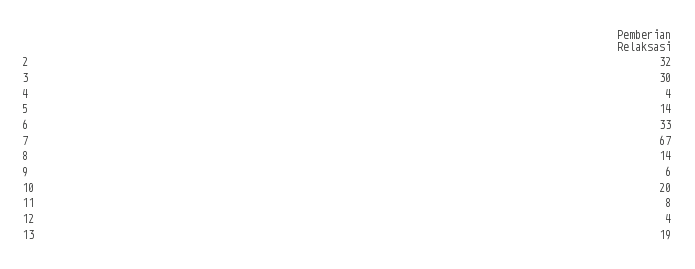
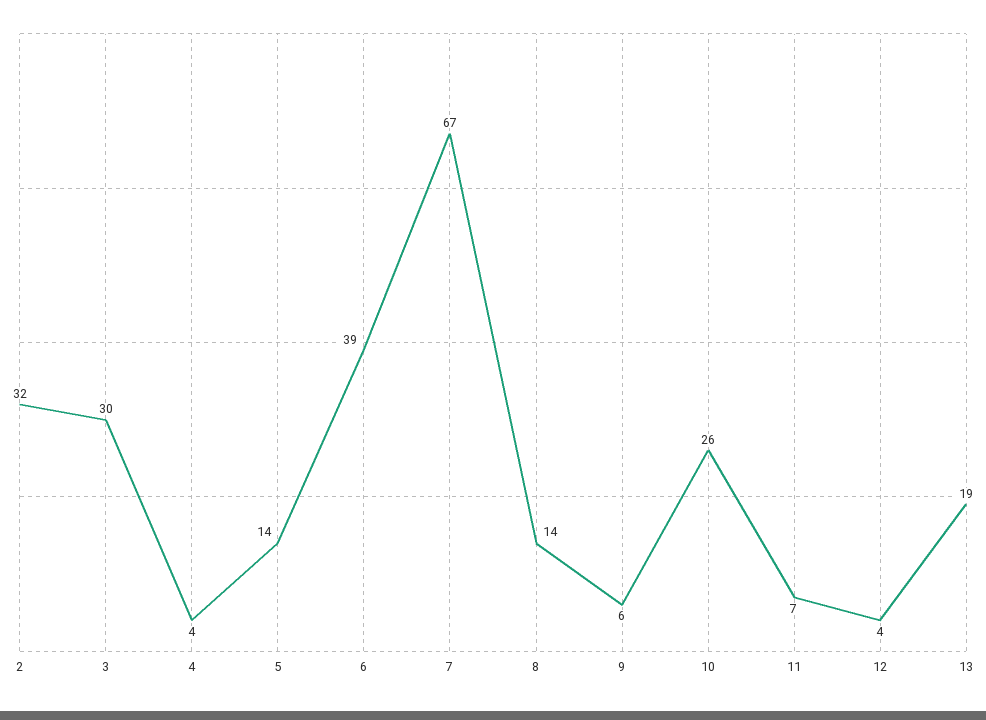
  {
    "2": 32,
    "3": 30,
    "4": 4,
    "5": 14,
-   "6": 33,
+   "6": 39,
    "7": 67,
    "8": 14,
    "9": 6,
-   "10": 20,
+   "10": 26,
-   "11": 8,
+   "11": 7,
    "12": 4,
    "13": 19
  }

